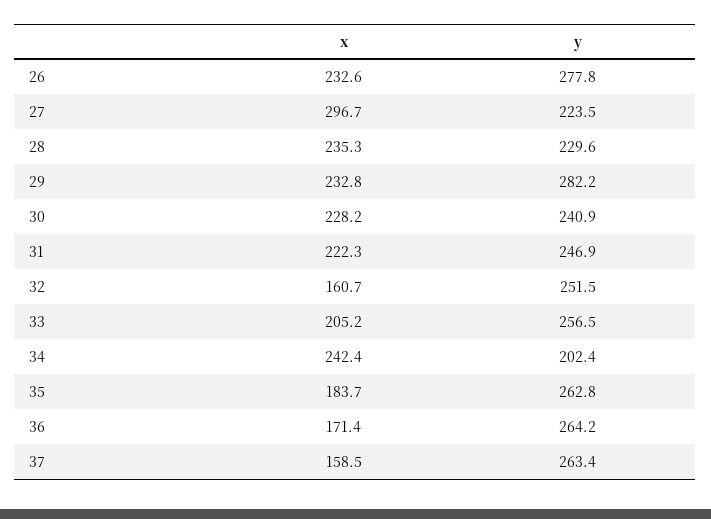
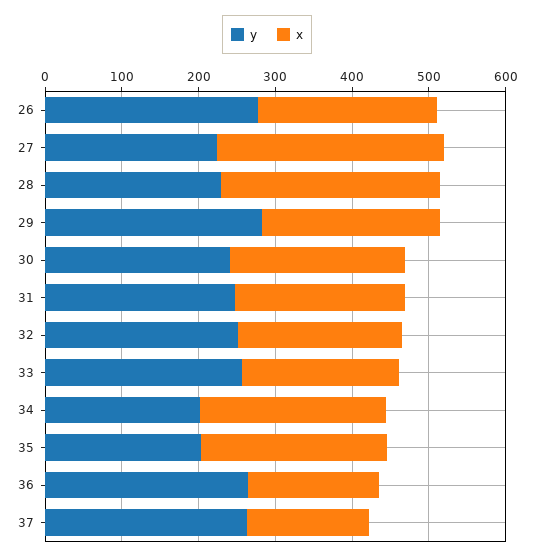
  {
    "x": {
      "26": 232.6,
      "27": 296.7,
-     "28": 235.3,
+     "28": 280,
      "29": 232.8,
      "30": 228.2,
      "31": 222.3,
-     "32": 160.7,
+     "32": 220,
      "33": 205.2,
      "34": 242.4,
-     "35": 183.7,
+     "35": 240,
      "36": 171.4,
      "37": 158.5
    },
    "y": {
      "26": 277.8,
      "27": 223.5,
      "28": 229.6,
      "29": 282.2,
      "30": 240.9,
      "31": 246.9,
      "32": 251.5,
      "33": 256.5,
      "34": 202.4,
-     "35": 262.8,
+     "35": 200,
      "36": 264.2,
      "37": 263.4
    }
  }

